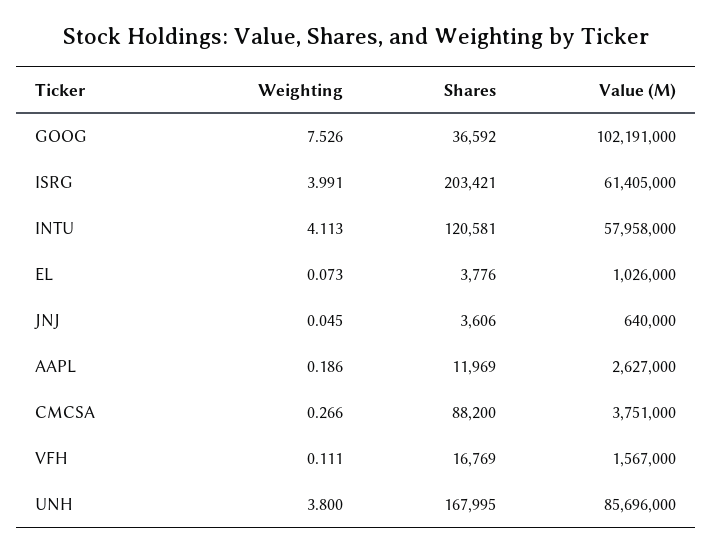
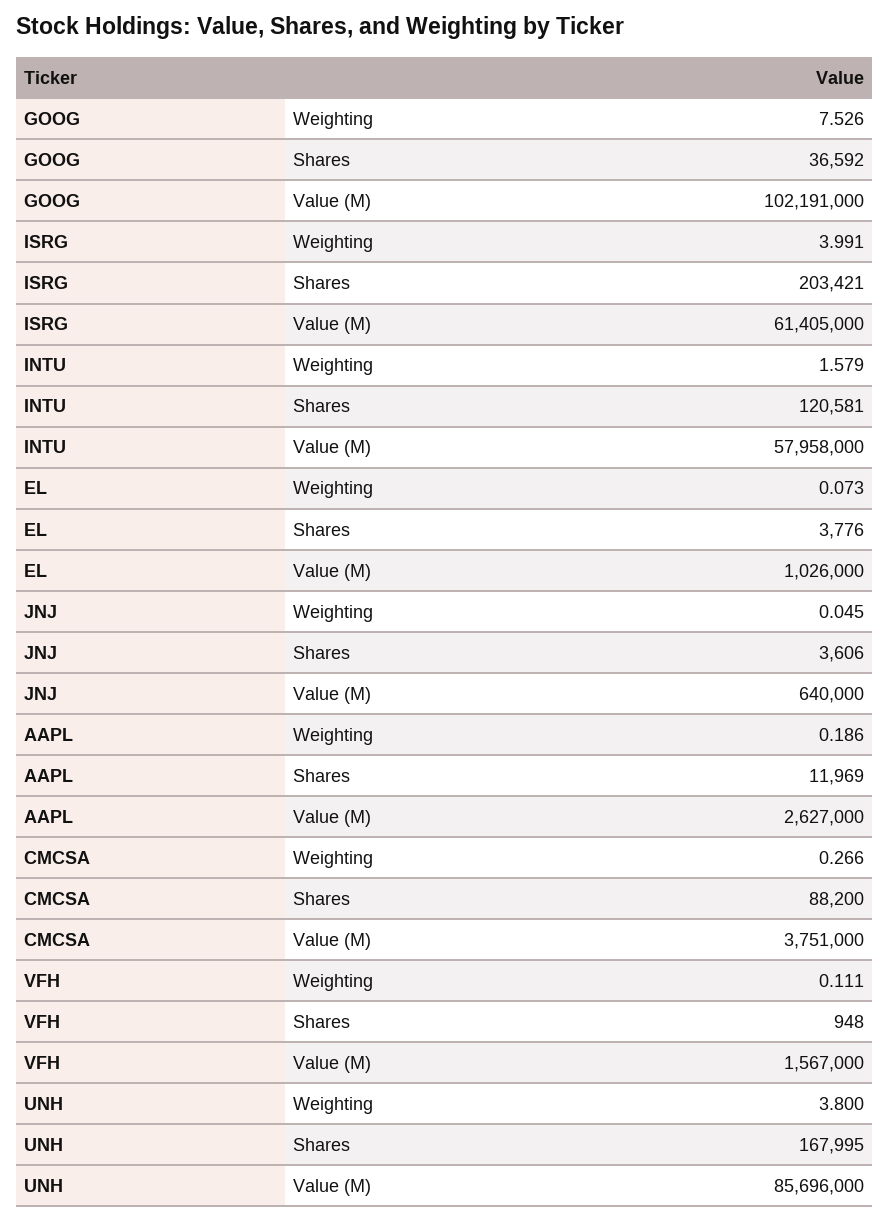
  {
    "Weighting": {
      "GOOG": 7.526,
      "ISRG": 3.991,
-     "INTU": 4.113,
+     "INTU": 1.579,
      "EL": 0.073,
      "JNJ": 0.045,
      "AAPL": 0.186,
      "CMCSA": 0.266,
      "VFH": 0.111,
      "UNH": 3.8
    },
    "Shares": {
      "GOOG": 36592,
      "ISRG": 203421,
      "INTU": 120581,
      "EL": 3776,
      "JNJ": 3606,
      "AAPL": 11969,
      "CMCSA": 88200,
-     "VFH": 16769,
+     "VFH": 948,
      "UNH": 167995
    },
    "Value (M)": {
      "GOOG": 102191000,
      "ISRG": 61405000,
      "INTU": 57958000,
      "EL": 1026000,
      "JNJ": 640000,
      "AAPL": 2627000,
      "CMCSA": 3751000,
      "VFH": 1567000,
      "UNH": 85696000
    }
  }

